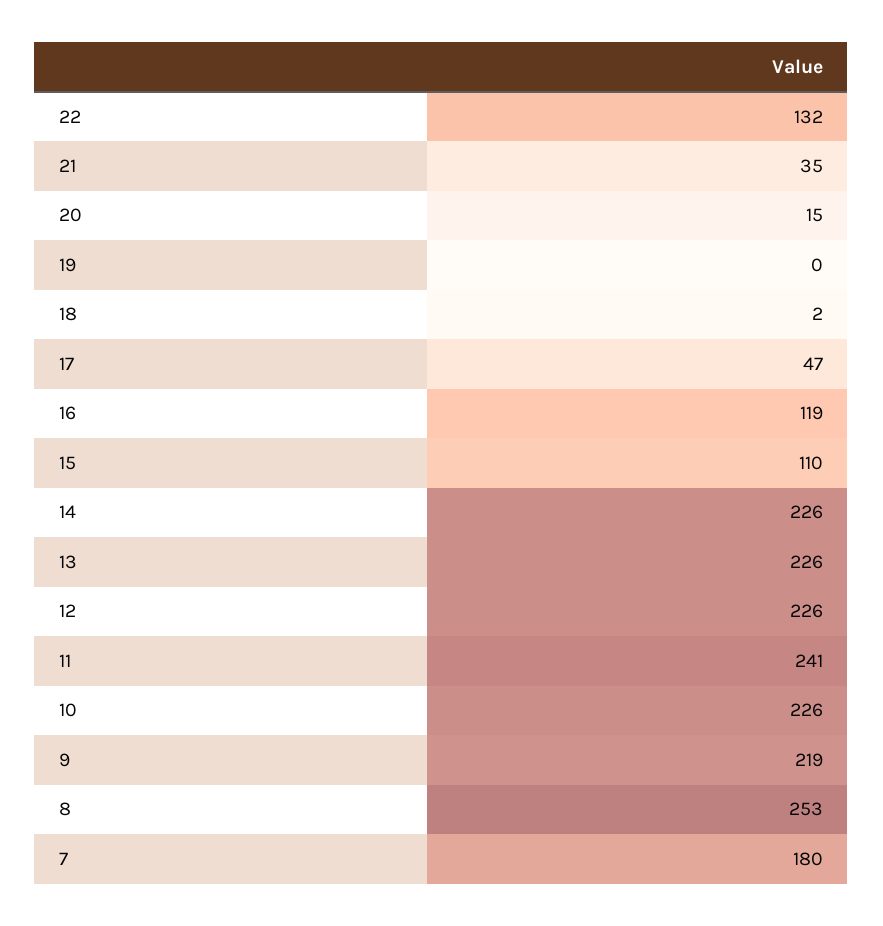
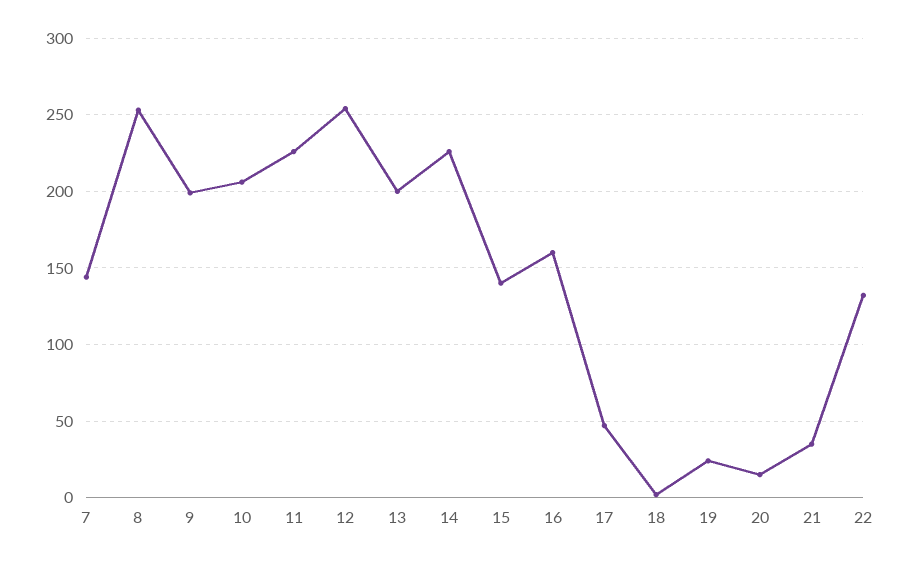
  {
    "22": 132,
    "21": 35,
    "20": 15,
-   "19": 0,
+   "19": 25,
    "18": 2,
    "17": 47,
-   "16": 119,
+   "16": 160,
-   "15": 110,
+   "15": 140,
    "14": 226,
-   "13": 226,
+   "13": 200,
-   "12": 226,
+   "12": 255,
-   "11": 241,
+   "11": 225,
-   "10": 226,
+   "10": 205,
-   "9": 219,
+   "9": 200,
    "8": 253,
-   "7": 180
+   "7": 145
  }

